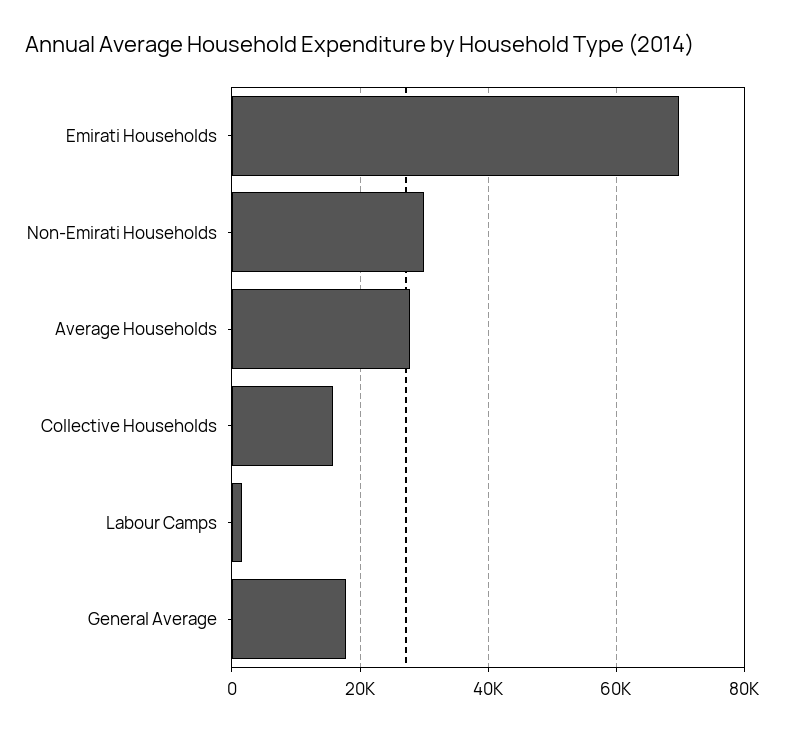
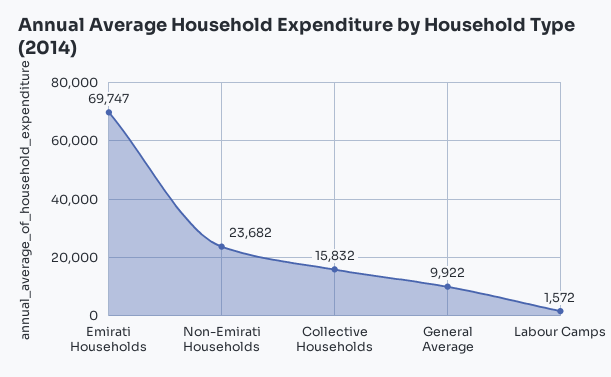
  {
    "Emirati Households": 69747,
-   "Non-Emirati Households": 30000,
+   "Non-Emirati Households": 23682,
-   "Average Households": 28000,
    "Collective Households": 15832,
    "Labour Camps": 1572,
-   "General Average": 18000
+   "General Average": 9922
  }

